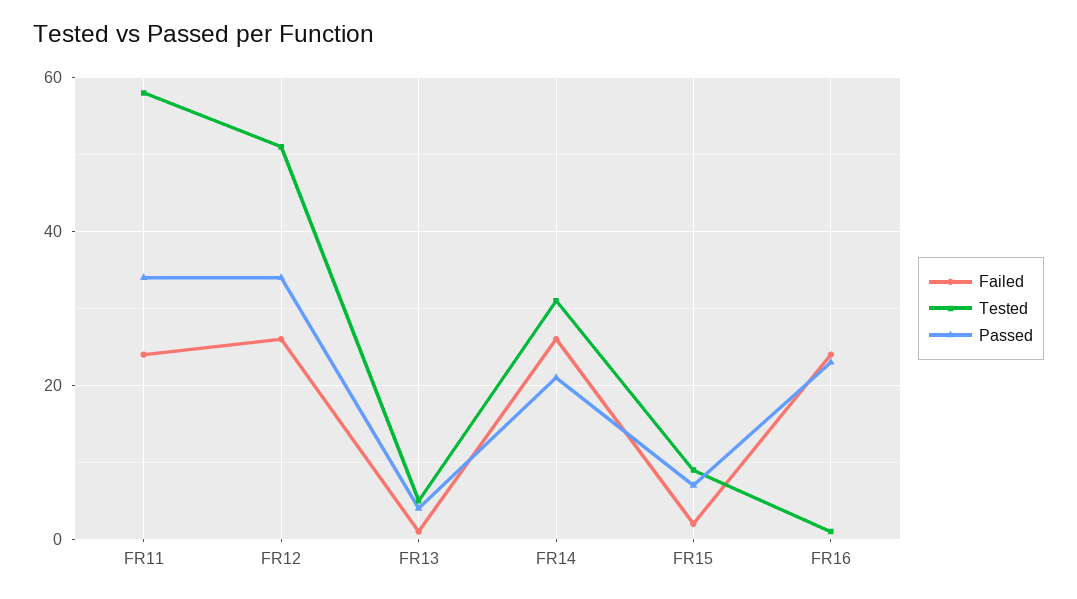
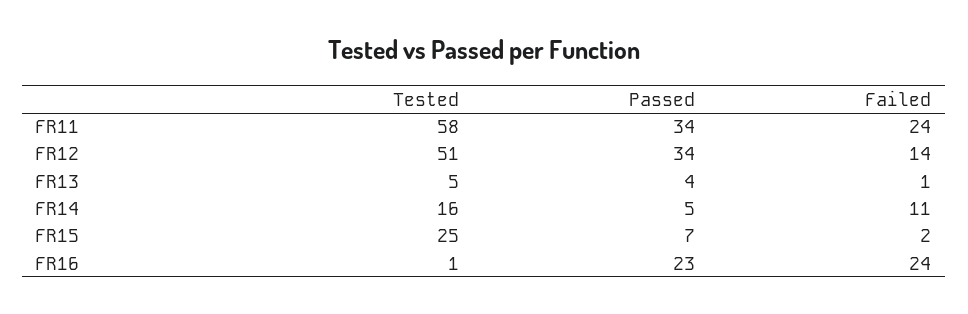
  {
    "Failed": {
      "FR11": 24,
-     "FR12": 25,
+     "FR12": 14,
      "FR13": 1,
-     "FR14": 25,
+     "FR14": 11,
      "FR15": 2,
      "FR16": 24
    },
    "Tested": {
      "FR11": 58,
      "FR12": 51,
      "FR13": 5,
-     "FR14": 30,
+     "FR14": 16,
-     "FR15": 10,
+     "FR15": 25,
      "FR16": 1
    },
    "Passed": {
      "FR11": 34,
      "FR12": 34,
      "FR13": 4,
-     "FR14": 20,
+     "FR14": 5,
      "FR15": 7,
      "FR16": 23
    }
  }

